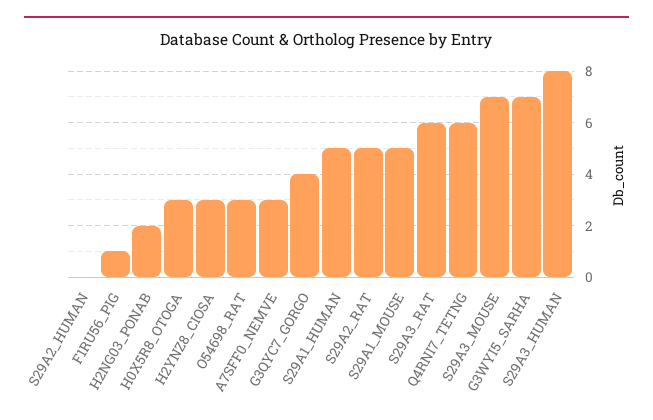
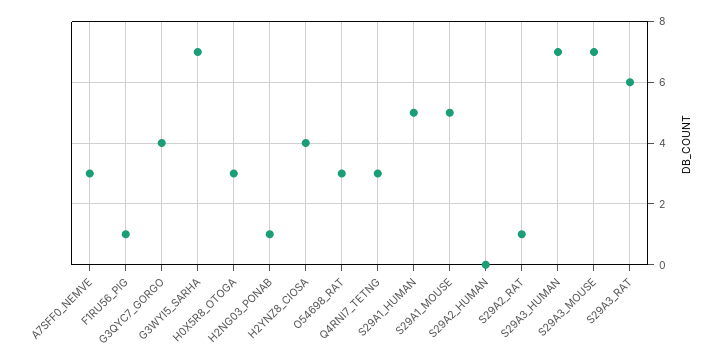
  {
    "S29A2_HUMAN": 0,
    "F1RU56_PIG": 1,
-   "H2NG03_PONAB": 2,
+   "H2NG03_PONAB": 1,
    "H0X5R8_OTOGA": 3,
-   "H2YNZ8_CIOSA": 3,
+   "H2YNZ8_CIOSA": 4,
    "O54698_RAT": 3,
    "A7SFF0_NEMVE": 3,
    "G3QYC7_GORGO": 4,
    "S29A1_HUMAN": 5,
-   "S29A2_RAT": 5,
+   "S29A2_RAT": 1,
    "S29A1_MOUSE": 5,
    "S29A3_RAT": 6,
-   "Q4RNI7_TETNG": 6,
+   "Q4RNI7_TETNG": 3,
    "S29A3_MOUSE": 7,
    "G3WYI5_SARHA": 7,
-   "S29A3_HUMAN": 8
+   "S29A3_HUMAN": 7
  }

